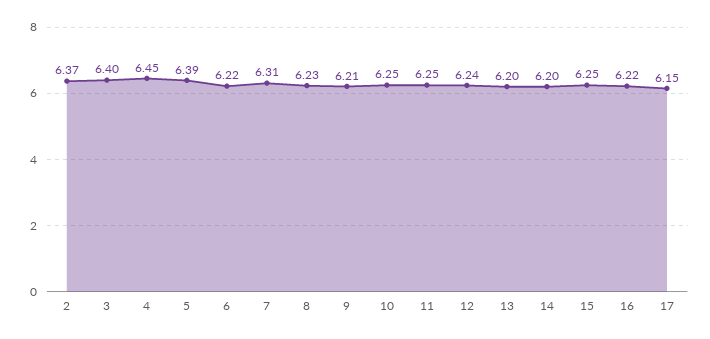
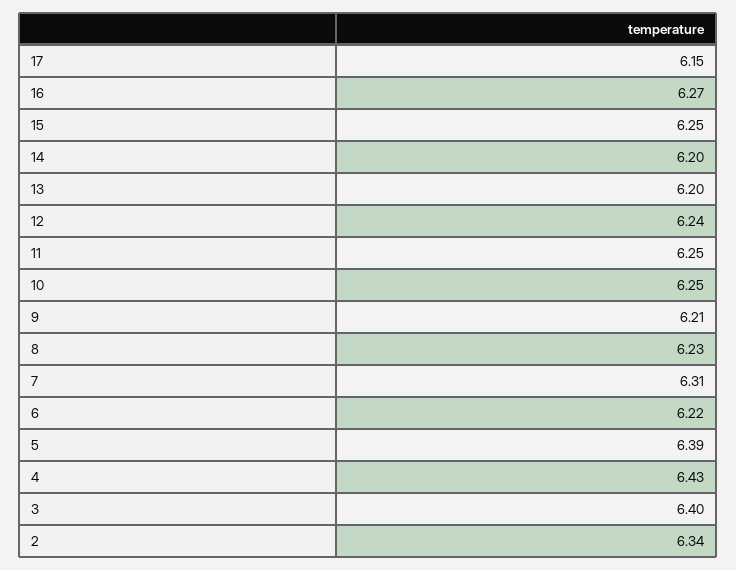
  {
-   "2": 6.37,
+   "2": 6.34,
    "3": 6.4,
-   "4": 6.45,
+   "4": 6.43,
    "5": 6.39,
    "6": 6.22,
    "7": 6.31,
    "8": 6.23,
    "9": 6.21,
    "10": 6.25,
    "11": 6.25,
    "12": 6.24,
    "13": 6.2,
    "14": 6.2,
    "15": 6.25,
-   "16": 6.22,
+   "16": 6.27,
    "17": 6.15
  }

